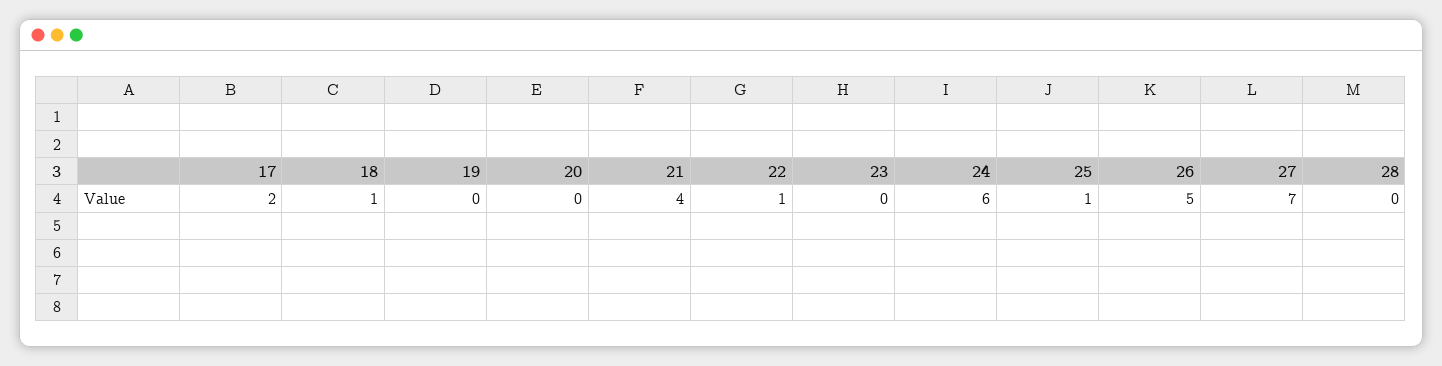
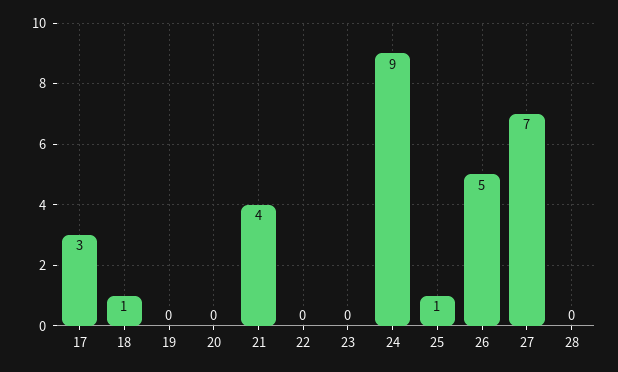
  {
-   "17": 2,
+   "17": 3,
    "18": 1,
    "19": 0,
    "20": 0,
    "21": 4,
-   "22": 1,
+   "22": 0,
    "23": 0,
-   "24": 6,
+   "24": 9,
    "25": 1,
    "26": 5,
    "27": 7,
    "28": 0
  }

